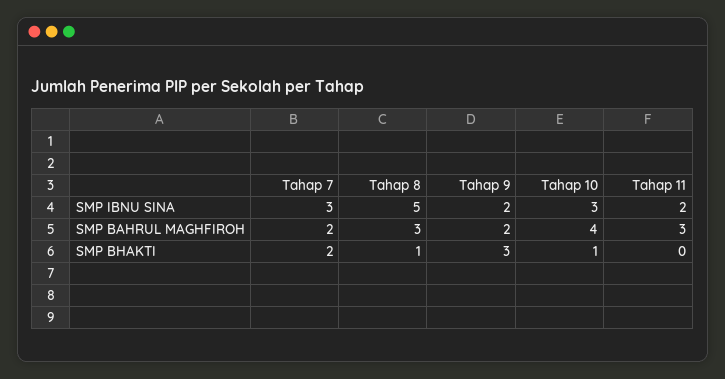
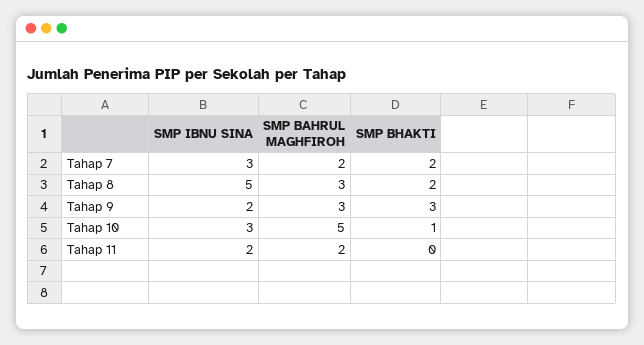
  {
    "Tahap 7": {
      "SMP IBNU SINA": 3,
      "SMP BAHRUL MAGHFIROH": 2,
      "SMP BHAKTI": 2
    },
    "Tahap 8": {
      "SMP IBNU SINA": 5,
      "SMP BAHRUL MAGHFIROH": 3,
-     "SMP BHAKTI": 1
+     "SMP BHAKTI": 2
    },
    "Tahap 9": {
      "SMP IBNU SINA": 2,
-     "SMP BAHRUL MAGHFIROH": 2,
+     "SMP BAHRUL MAGHFIROH": 3,
      "SMP BHAKTI": 3
    },
    "Tahap 10": {
      "SMP IBNU SINA": 3,
-     "SMP BAHRUL MAGHFIROH": 4,
+     "SMP BAHRUL MAGHFIROH": 5,
      "SMP BHAKTI": 1
    },
    "Tahap 11": {
      "SMP IBNU SINA": 2,
-     "SMP BAHRUL MAGHFIROH": 3,
+     "SMP BAHRUL MAGHFIROH": 2,
      "SMP BHAKTI": 0
    }
  }

